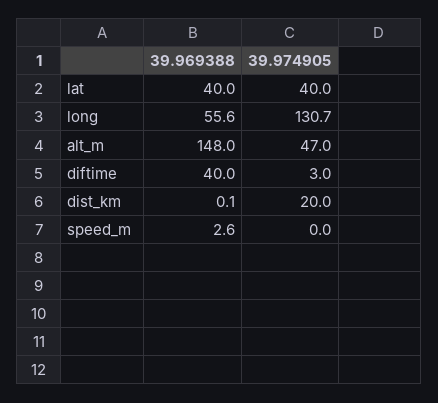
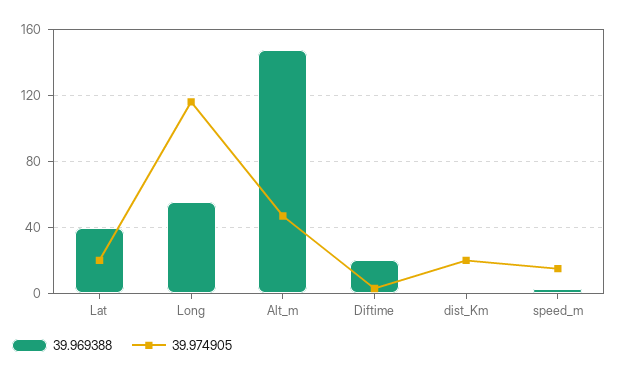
  {
    "39.969388": {
      "lat": 40,
      "long": 55.6,
      "alt_m": 148,
-     "diftime": 40,
+     "diftime": 20,
      "dist_km": 0.1,
      "speed_m": 2.6
    },
    "39.974905": {
-     "lat": 40,
+     "lat": 20,
-     "long": 130.7,
+     "long": 115,
      "alt_m": 47,
      "diftime": 3,
      "dist_km": 20,
-     "speed_m": 0
+     "speed_m": 15
    }
  }

